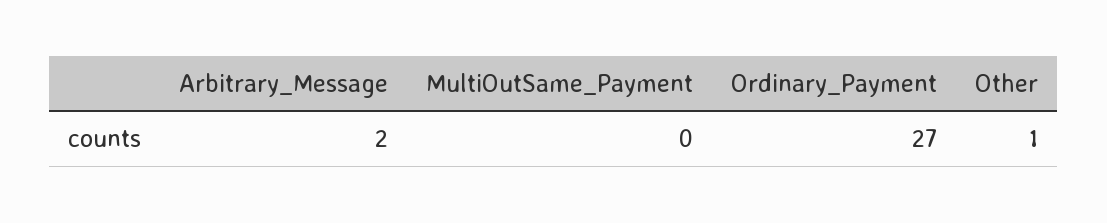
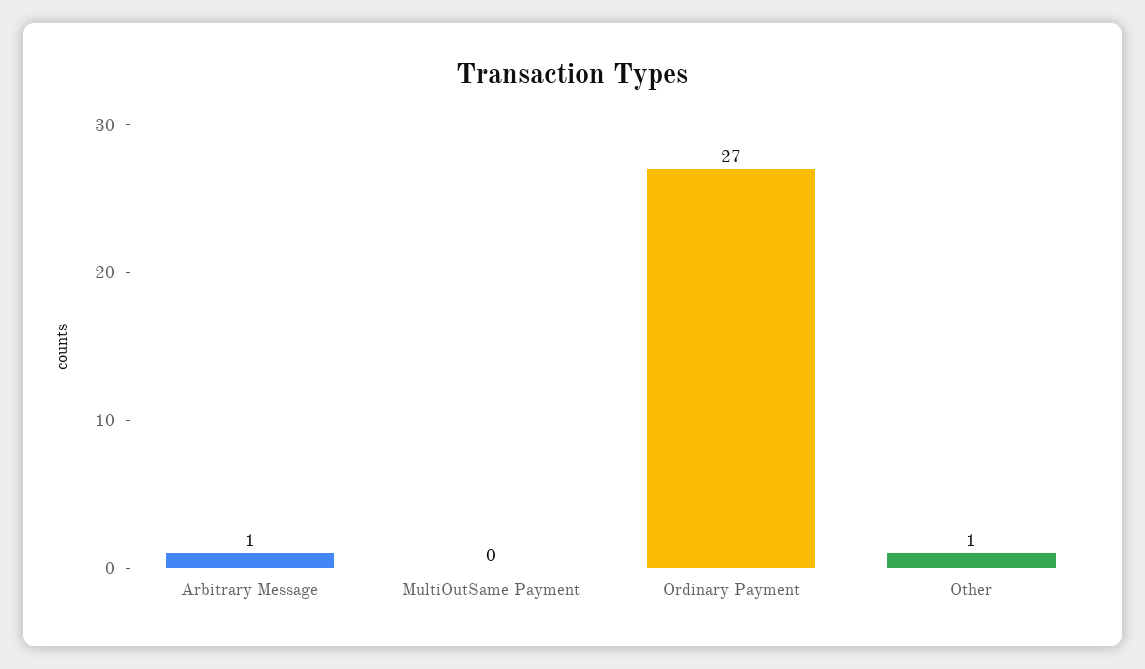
  {
-   "Arbitrary_Message": 2,
+   "Arbitrary_Message": 1,
    "MultiOutSame_Payment": 0,
    "Ordinary_Payment": 27,
    "Other": 1
  }

